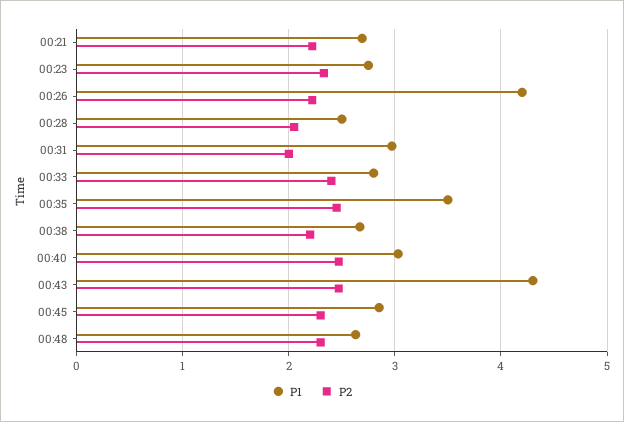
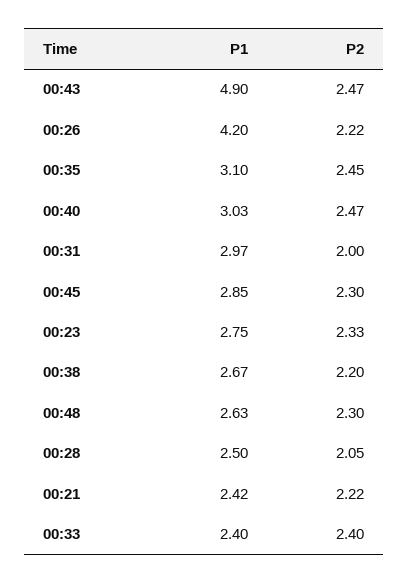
  {
    "P1": {
-     "00:21": 2.7,
+     "00:21": 2.42,
      "00:23": 2.75,
      "00:26": 4.2,
      "00:28": 2.5,
      "00:31": 2.97,
-     "00:33": 2.8,
+     "00:33": 2.4,
-     "00:35": 3.5,
+     "00:35": 3.1,
      "00:38": 2.67,
      "00:40": 3.03,
-     "00:43": 4.3,
+     "00:43": 4.9,
      "00:45": 2.85,
      "00:48": 2.63
    },
    "P2": {
      "00:21": 2.22,
      "00:23": 2.33,
      "00:26": 2.22,
      "00:28": 2.05,
      "00:31": 2,
      "00:33": 2.4,
      "00:35": 2.45,
      "00:38": 2.2,
      "00:40": 2.47,
      "00:43": 2.47,
      "00:45": 2.3,
      "00:48": 2.3
    }
  }

